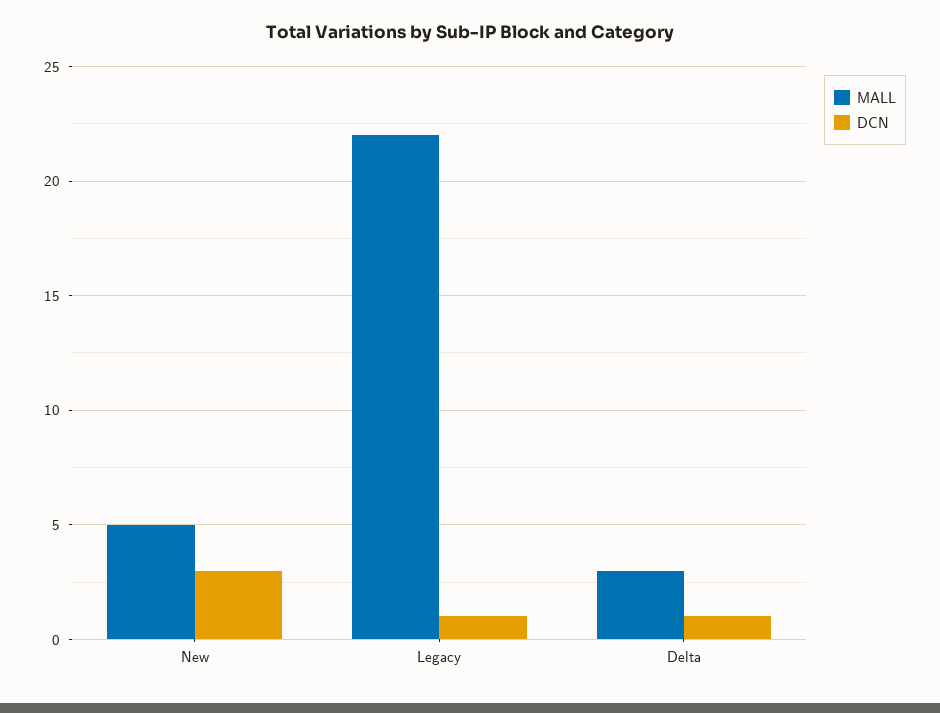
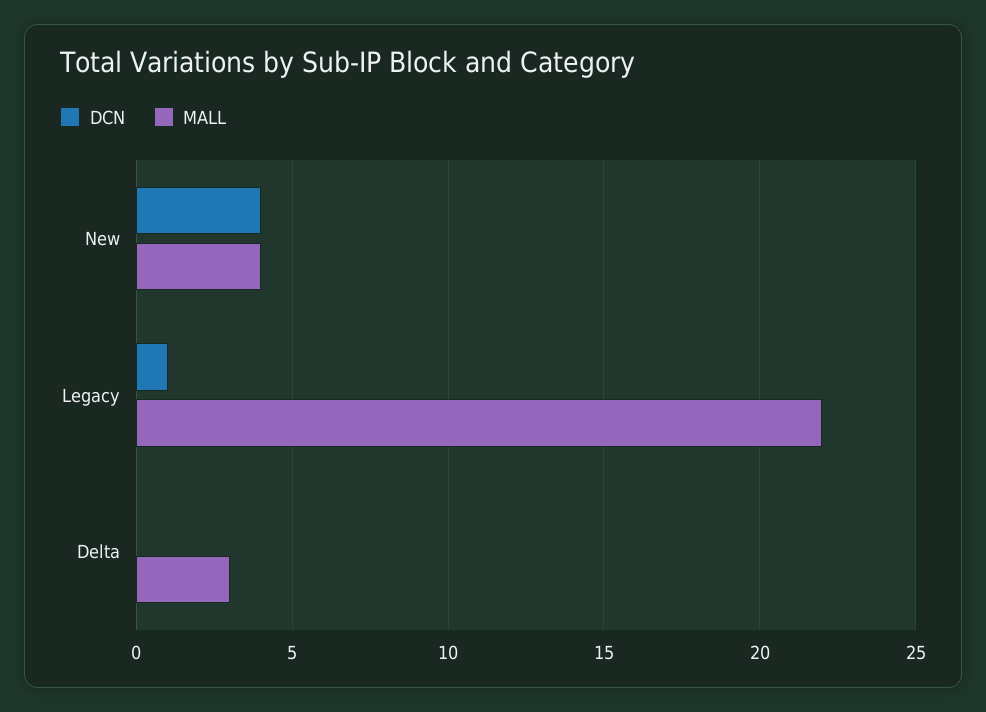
  {
    "MALL": {
-     "New": 5,
+     "New": 4,
      "Legacy": 22,
      "Delta": 3
    },
    "DCN": {
-     "New": 3,
+     "New": 4,
      "Legacy": 1,
-     "Delta": 1
+     "Delta": 0
    }
  }

